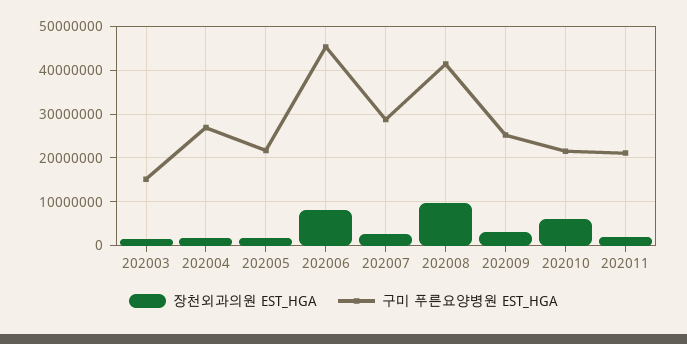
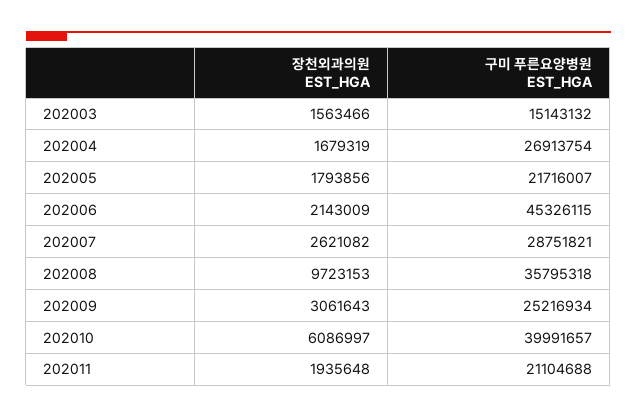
  {
    "장천외과의원 EST_HGA": {
      "202003": 1563466,
      "202004": 1679319,
      "202005": 1793856,
-     "202006": 8000000,
+     "202006": 2143009,
      "202007": 2621082,
      "202008": 9723153,
      "202009": 3061643,
      "202010": 6086997,
      "202011": 1935648
    },
    "구미 푸른요양병원 EST_HGA": {
      "202003": 15143132,
      "202004": 26913754,
      "202005": 21716007,
      "202006": 45326115,
      "202007": 28751821,
-     "202008": 42000000,
+     "202008": 35795318,
      "202009": 25216934,
-     "202010": 22000000,
+     "202010": 39991657,
      "202011": 21104688
    }
  }

